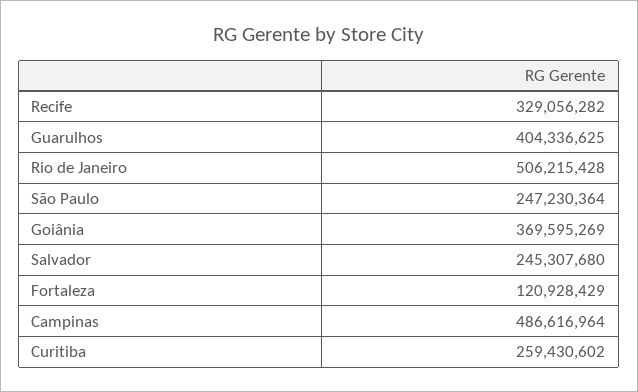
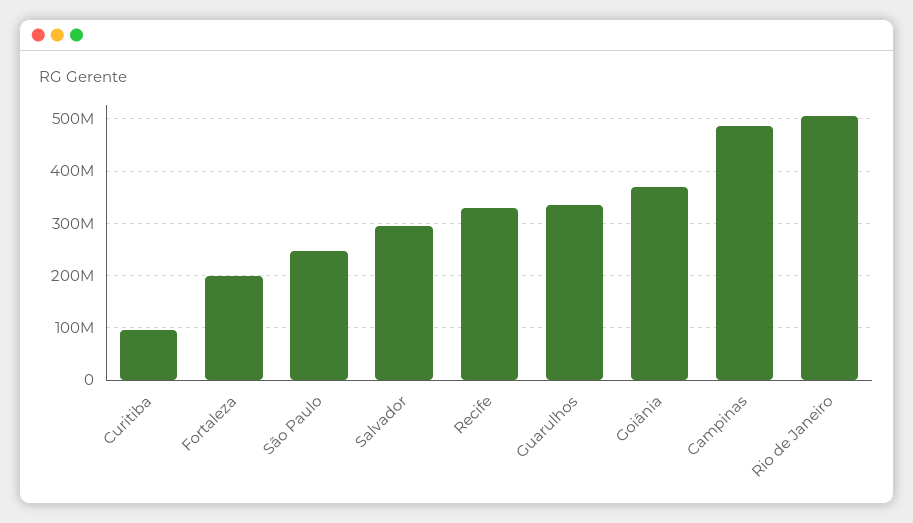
  {
    "Recife": 329056282,
-   "Guarulhos": 404336625,
+   "Guarulhos": 340000000,
    "Rio de Janeiro": 506215428,
    "São Paulo": 247230364,
    "Goiânia": 369595269,
-   "Salvador": 245307680,
+   "Salvador": 300000000,
-   "Fortaleza": 120928429,
+   "Fortaleza": 200000000,
    "Campinas": 486616964,
-   "Curitiba": 259430602
+   "Curitiba": 100000000
  }

